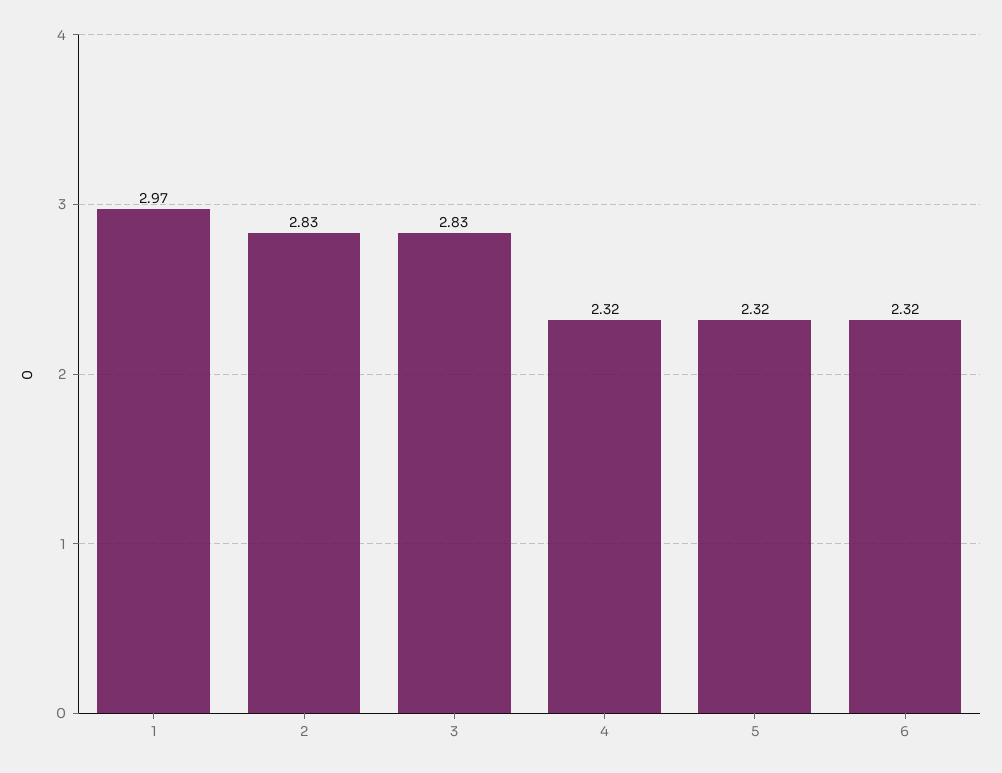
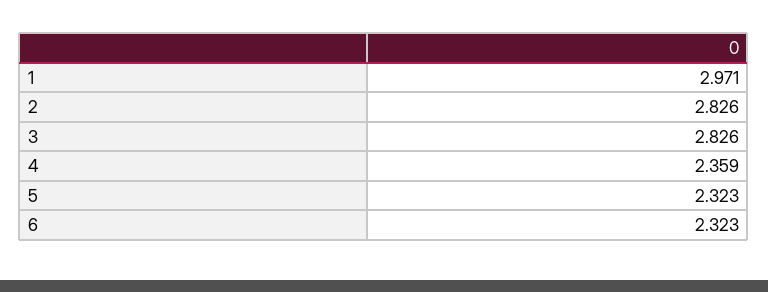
  {
    "1": 2.971,
    "2": 2.826,
    "3": 2.826,
-   "4": 2.32,
+   "4": 2.359,
    "5": 2.323,
    "6": 2.323
  }

